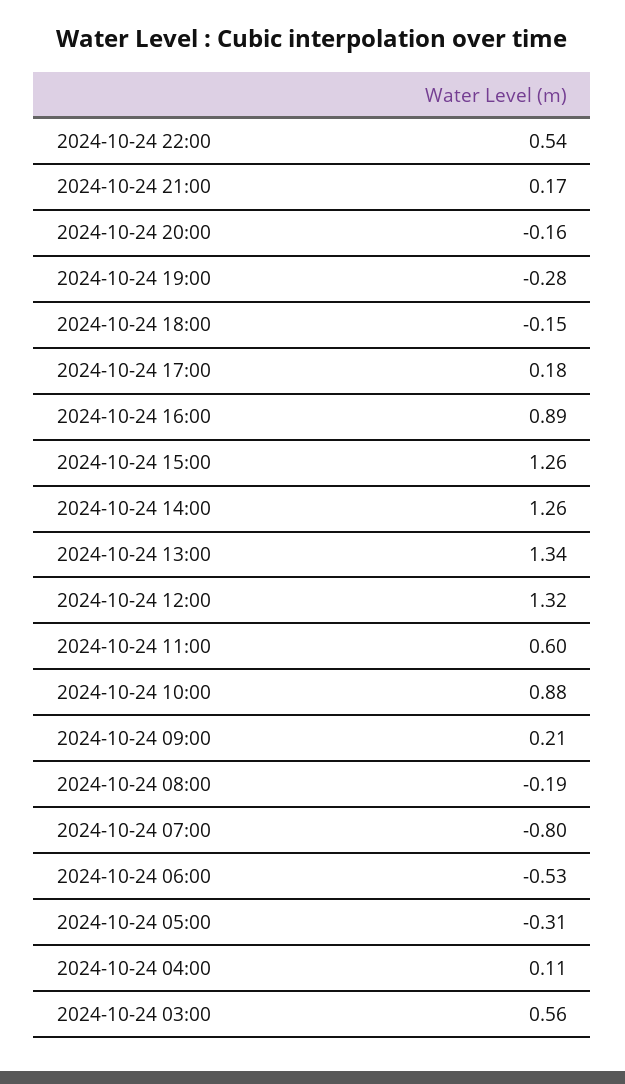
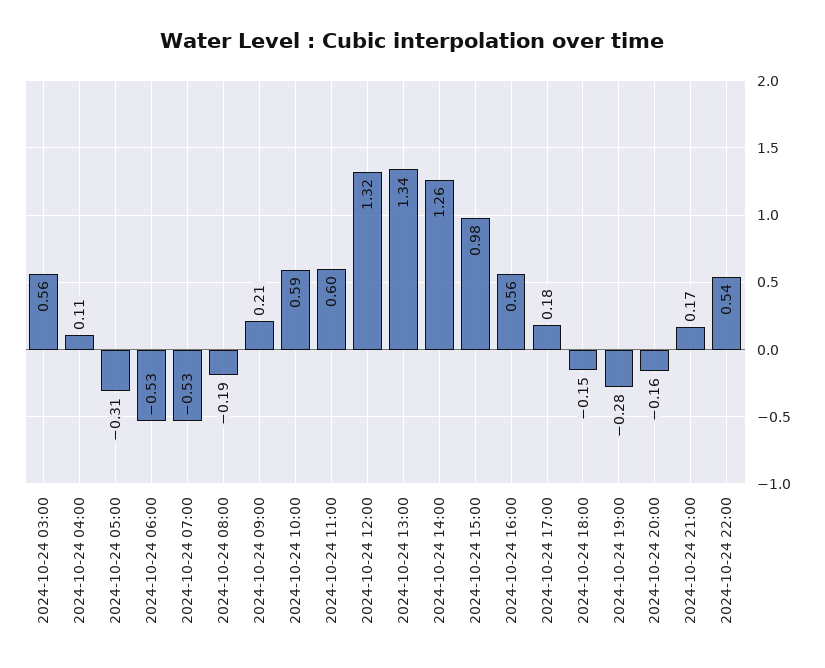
  {
    "2024-10-24 22:00": 0.54,
    "2024-10-24 21:00": 0.17,
    "2024-10-24 20:00": -0.16,
    "2024-10-24 19:00": -0.28,
    "2024-10-24 18:00": -0.15,
    "2024-10-24 17:00": 0.18,
-   "2024-10-24 16:00": 0.89,
+   "2024-10-24 16:00": 0.56,
-   "2024-10-24 15:00": 1.26,
+   "2024-10-24 15:00": 0.98,
    "2024-10-24 14:00": 1.26,
    "2024-10-24 13:00": 1.34,
    "2024-10-24 12:00": 1.32,
    "2024-10-24 11:00": 0.6,
-   "2024-10-24 10:00": 0.88,
+   "2024-10-24 10:00": 0.59,
    "2024-10-24 09:00": 0.21,
    "2024-10-24 08:00": -0.19,
-   "2024-10-24 07:00": -0.8,
+   "2024-10-24 07:00": -0.53,
    "2024-10-24 06:00": -0.53,
    "2024-10-24 05:00": -0.31,
    "2024-10-24 04:00": 0.11,
    "2024-10-24 03:00": 0.56
  }

